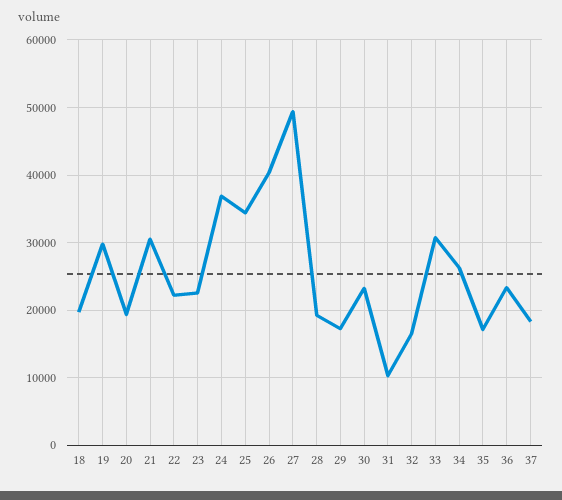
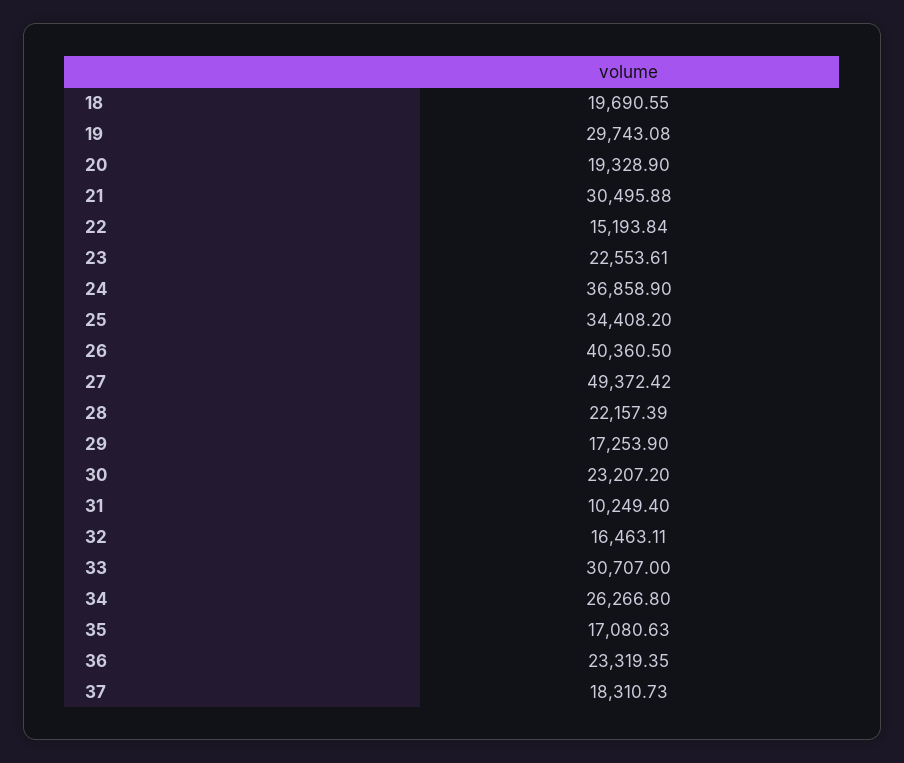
  {
    "18": 19690.55,
    "19": 29743.08,
    "20": 19328.9,
    "21": 30495.88,
-   "22": 22000,
+   "22": 15193.84,
    "23": 22553.61,
    "24": 36858.9,
    "25": 34408.2,
    "26": 40360.5,
    "27": 49372.42,
-   "28": 19000,
+   "28": 22157.39,
    "29": 17253.9,
    "30": 23207.2,
    "31": 10249.4,
    "32": 16463.11,
    "33": 30707,
    "34": 26266.8,
    "35": 17080.63,
    "36": 23319.35,
    "37": 18310.73
  }

